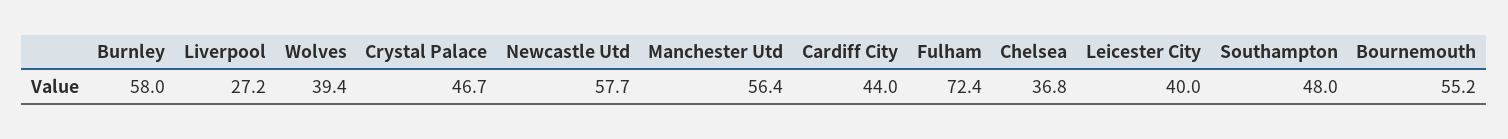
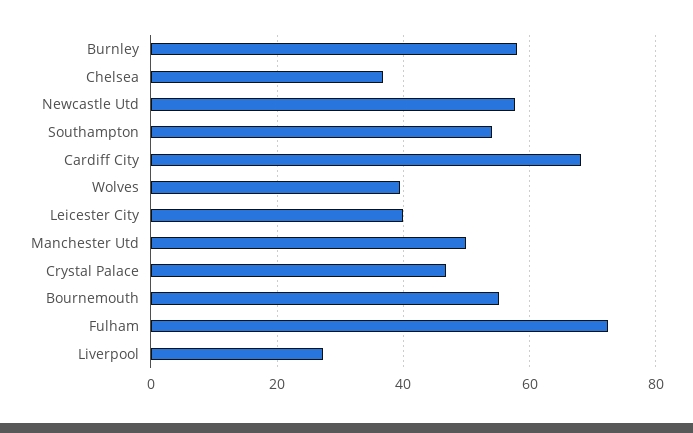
  {
    "Burnley": 58,
    "Liverpool": 27.2,
    "Wolves": 39.4,
    "Crystal Palace": 46.7,
    "Newcastle Utd": 57.7,
-   "Manchester Utd": 56.4,
+   "Manchester Utd": 50,
-   "Cardiff City": 44,
+   "Cardiff City": 68,
    "Fulham": 72.4,
    "Chelsea": 36.8,
    "Leicester City": 40,
-   "Southampton": 48,
+   "Southampton": 54,
    "Bournemouth": 55.2
  }

